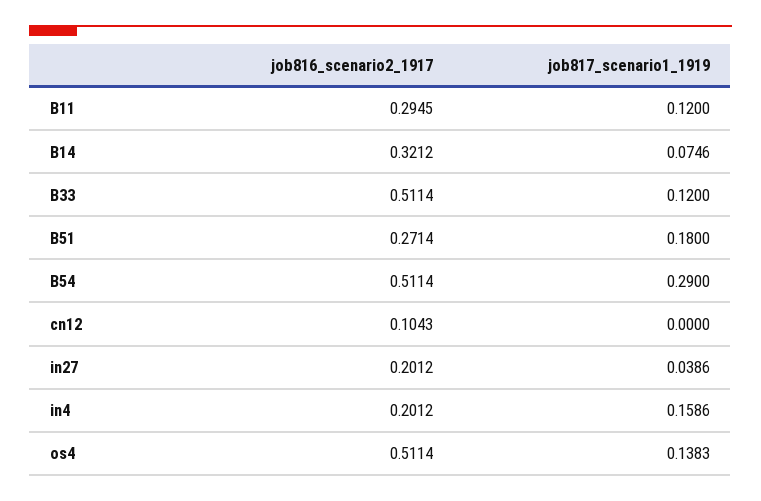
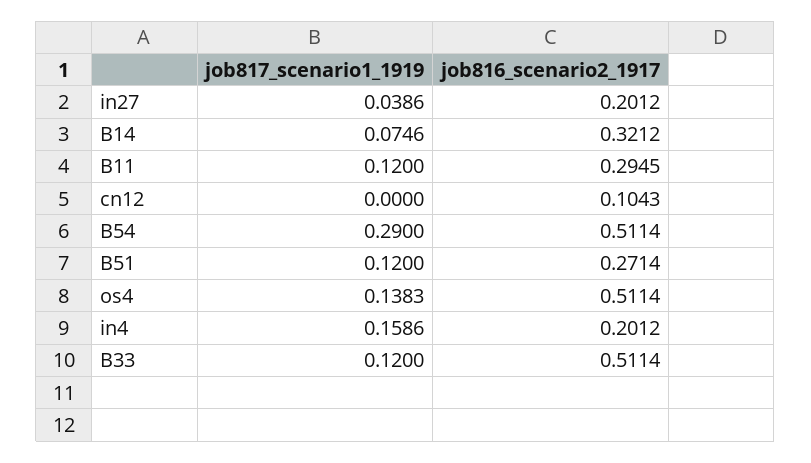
  {
    "job816_scenario2_1917": {
      "B11": 0.2945,
      "B14": 0.3212,
      "B33": 0.5114,
      "B51": 0.2714,
      "B54": 0.5114,
      "cn12": 0.1043,
      "in27": 0.2012,
      "in4": 0.2012,
      "os4": 0.5114
    },
    "job817_scenario1_1919": {
      "B11": 0.12,
      "B14": 0.0746,
      "B33": 0.12,
-     "B51": 0.18,
+     "B51": 0.12,
      "B54": 0.29,
      "cn12": 0,
      "in27": 0.0386,
      "in4": 0.1586,
      "os4": 0.1383
    }
  }

